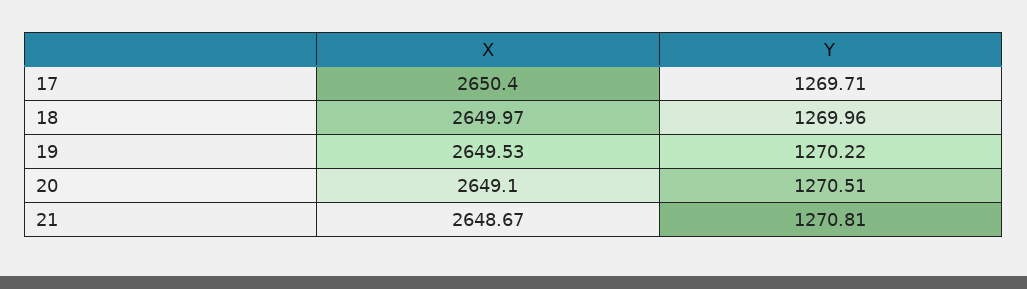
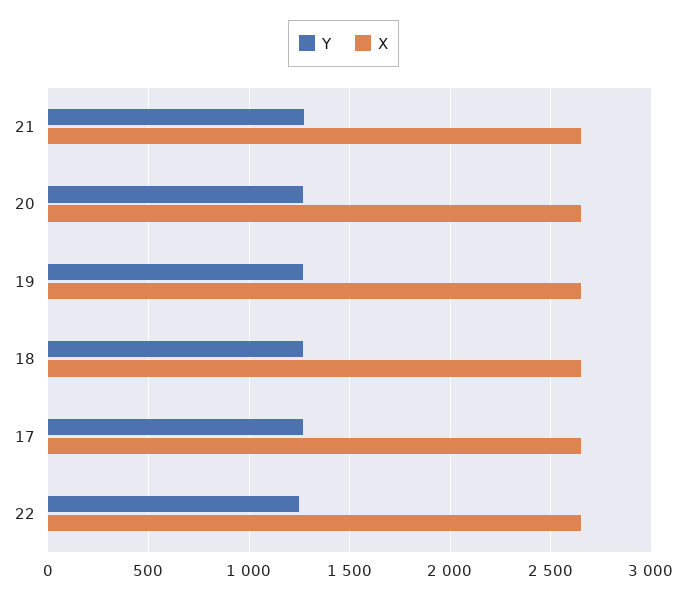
  {
    "X": {
      "17": 2650.4,
      "18": 2649.97,
      "19": 2649.53,
      "20": 2649.1,
-     "21": 2648.67
+     "21": 2648.67,
+     "22": 2650
    },
    "Y": {
      "17": 1269.71,
      "18": 1269.96,
      "19": 1270.22,
      "20": 1270.51,
-     "21": 1270.81
+     "21": 1270.81,
+     "22": 1250
    }
  }

